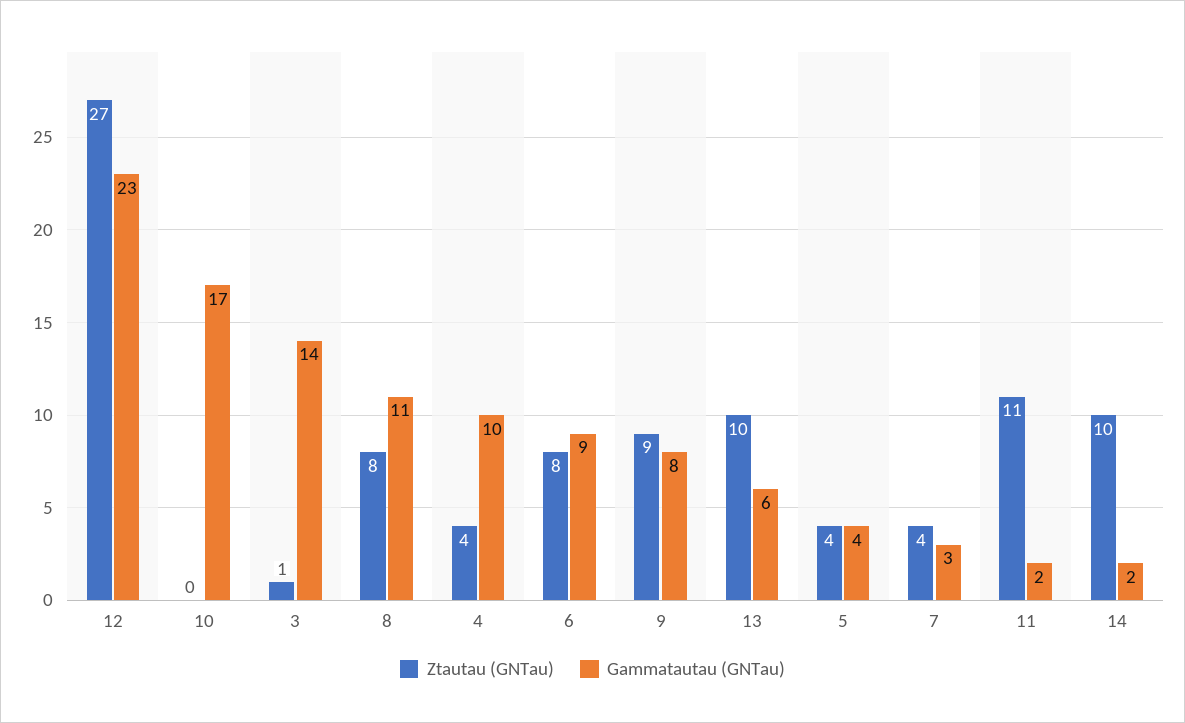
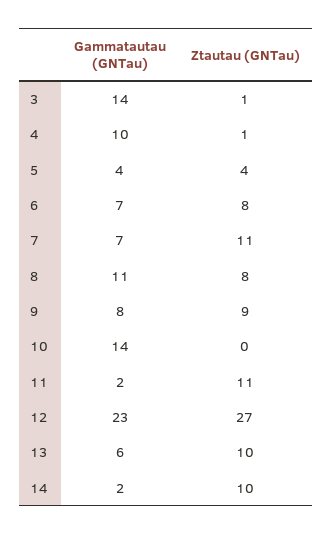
  {
    "Ztautau (GNTau)": {
      "12": 27,
      "10": 0,
      "3": 1,
      "8": 8,
-     "4": 4,
+     "4": 1,
      "6": 8,
      "9": 9,
      "13": 10,
      "5": 4,
-     "7": 4,
+     "7": 11,
      "11": 11,
      "14": 10
    },
    "Gammatautau (GNTau)": {
      "12": 23,
-     "10": 17,
+     "10": 14,
      "3": 14,
      "8": 11,
      "4": 10,
-     "6": 9,
+     "6": 7,
      "9": 8,
      "13": 6,
      "5": 4,
-     "7": 3,
+     "7": 7,
      "11": 2,
      "14": 2
    }
  }

